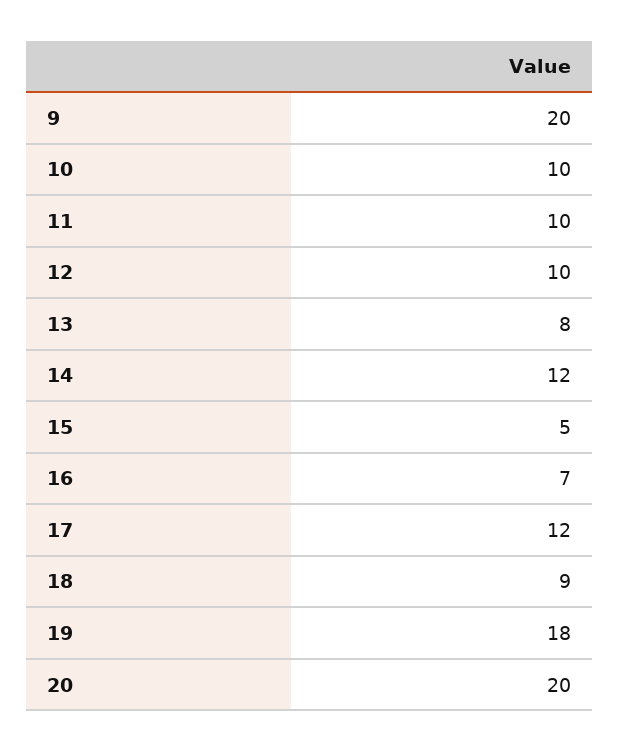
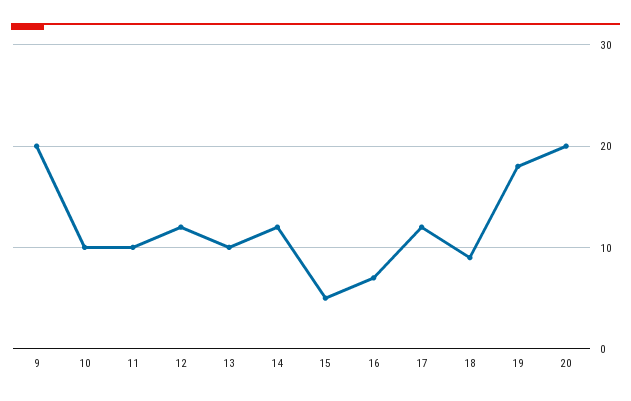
  {
    "9": 20,
    "10": 10,
    "11": 10,
-   "12": 10,
+   "12": 12,
-   "13": 8,
+   "13": 10,
    "14": 12,
    "15": 5,
    "16": 7,
    "17": 12,
    "18": 9,
    "19": 18,
    "20": 20
  }

